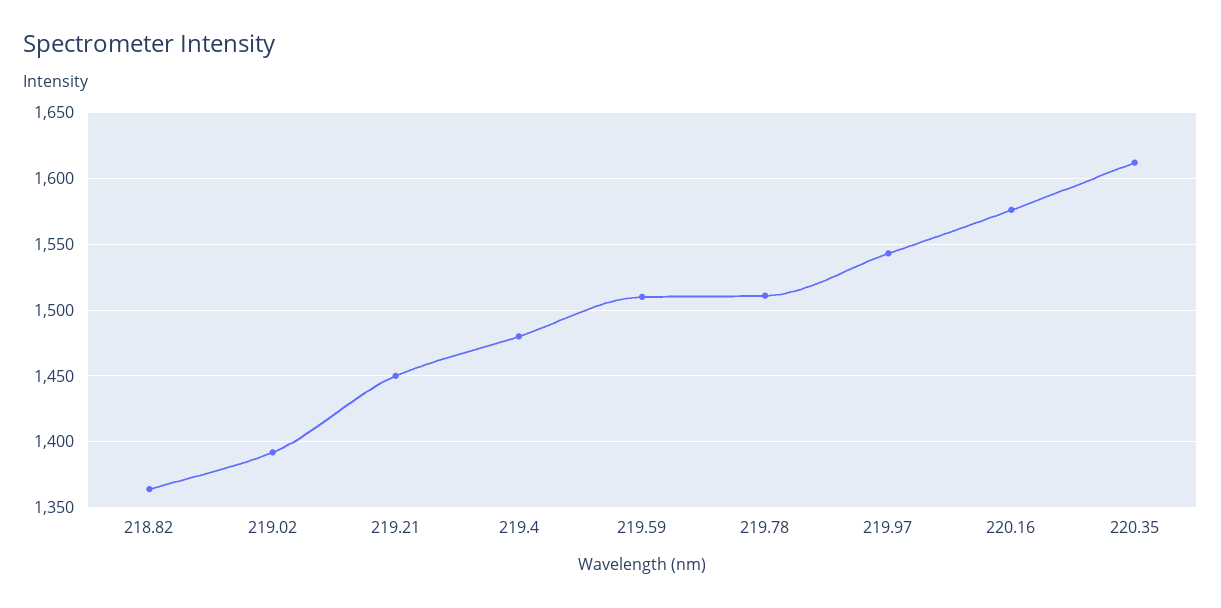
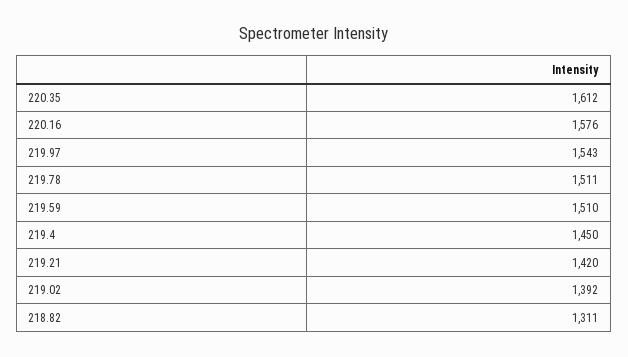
  {
-   "218.82": 1365,
+   "218.82": 1311,
    "219.02": 1392,
-   "219.21": 1450,
+   "219.21": 1420,
-   "219.4": 1480,
+   "219.4": 1450,
    "219.59": 1510,
    "219.78": 1511,
    "219.97": 1543,
    "220.16": 1576,
    "220.35": 1612
  }

